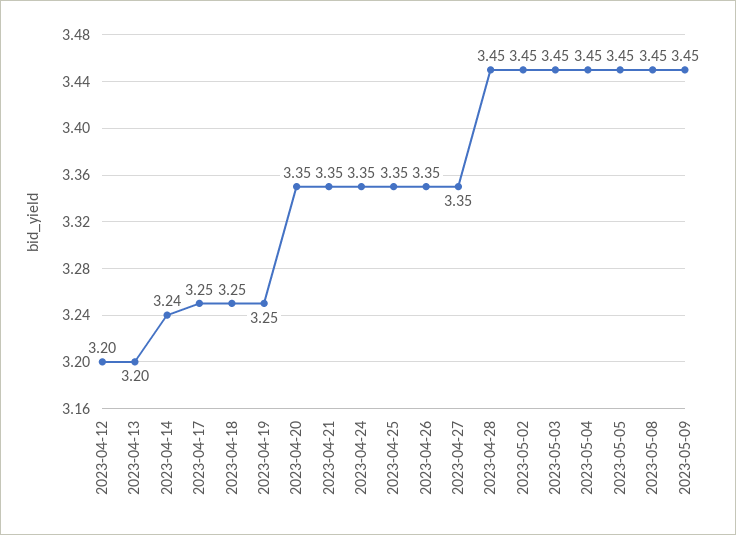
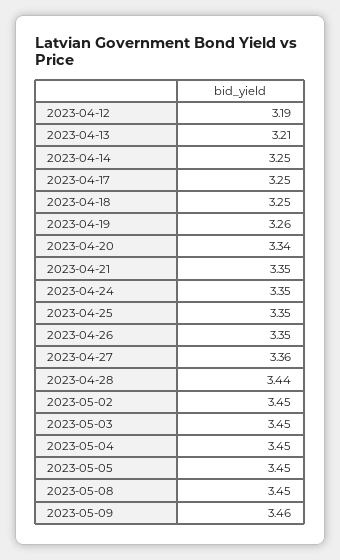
  {
-   "2023-04-12": 3.2,
+   "2023-04-12": 3.19,
-   "2023-04-13": 3.2,
+   "2023-04-13": 3.21,
-   "2023-04-14": 3.24,
+   "2023-04-14": 3.25,
    "2023-04-17": 3.25,
    "2023-04-18": 3.25,
-   "2023-04-19": 3.25,
+   "2023-04-19": 3.26,
-   "2023-04-20": 3.35,
+   "2023-04-20": 3.34,
    "2023-04-21": 3.35,
    "2023-04-24": 3.35,
    "2023-04-25": 3.35,
    "2023-04-26": 3.35,
-   "2023-04-27": 3.35,
+   "2023-04-27": 3.36,
-   "2023-04-28": 3.45,
+   "2023-04-28": 3.44,
    "2023-05-02": 3.45,
    "2023-05-03": 3.45,
    "2023-05-04": 3.45,
    "2023-05-05": 3.45,
    "2023-05-08": 3.45,
-   "2023-05-09": 3.45
+   "2023-05-09": 3.46
  }

